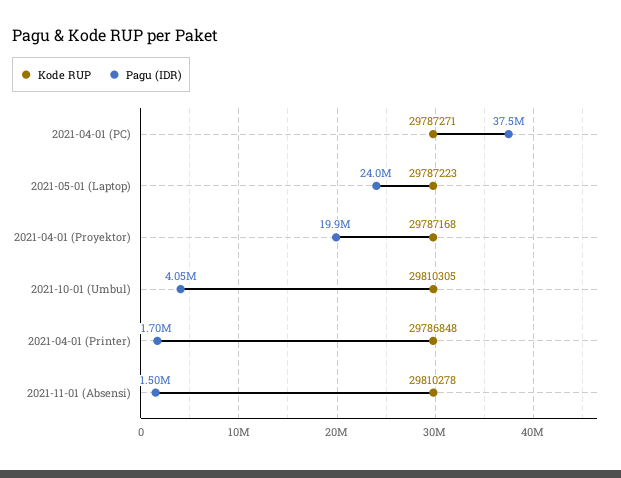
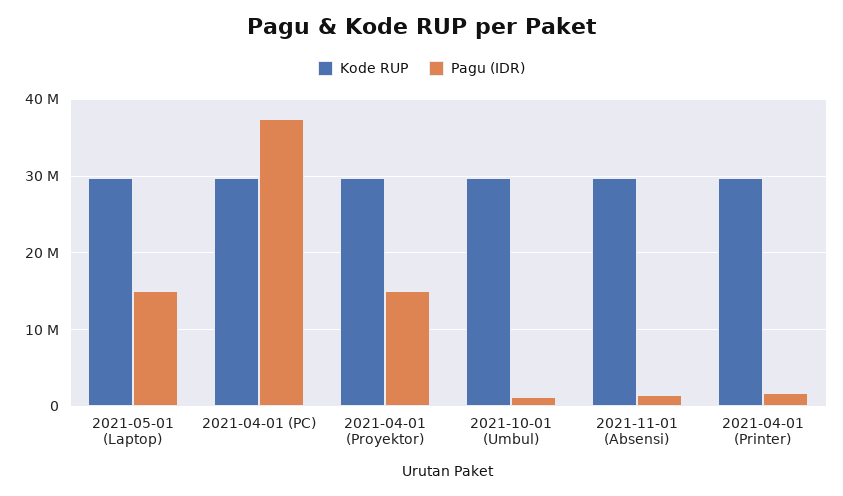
  {
    "Kode RUP": {
      "2021-04-01 (PC)": 29787271,
      "2021-05-01 (Laptop)": 29787223,
      "2021-04-01 (Proyektor)": 29787168,
      "2021-10-01 (Umbul)": 29810305,
      "2021-04-01 (Printer)": 29786848,
      "2021-11-01 (Absensi)": 29810278
    },
    "Pagu (IDR)": {
      "2021-04-01 (PC)": 37500000,
-     "2021-05-01 (Laptop)": 24000000,
+     "2021-05-01 (Laptop)": 15000000,
-     "2021-04-01 (Proyektor)": 19900000,
+     "2021-04-01 (Proyektor)": 15000000,
-     "2021-10-01 (Umbul)": 4050000,
+     "2021-10-01 (Umbul)": 1000000,
      "2021-04-01 (Printer)": 1700000,
      "2021-11-01 (Absensi)": 1500000
    }
  }

